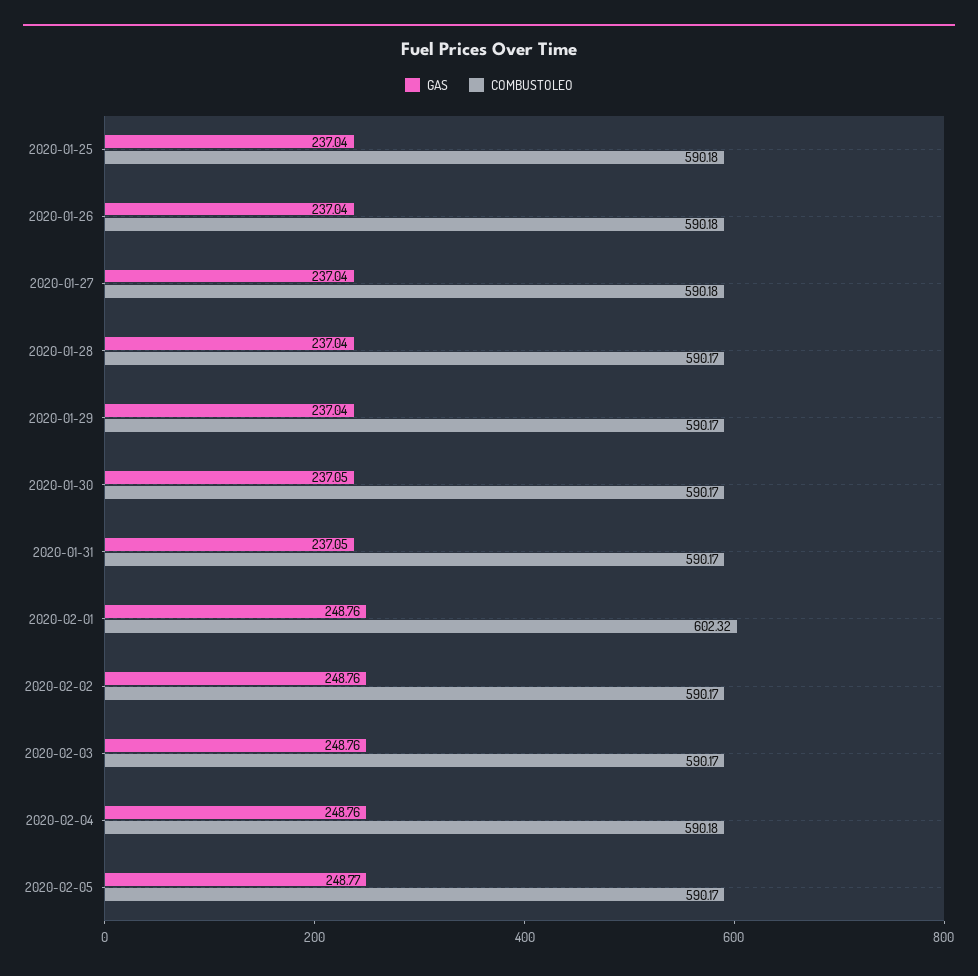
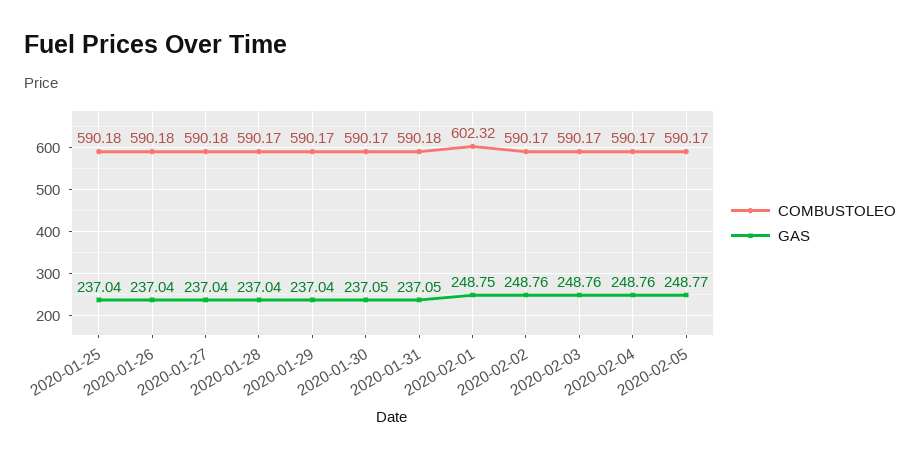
  {
    "GAS": {
      "2020-01-25": 237.04,
      "2020-01-26": 237.04,
      "2020-01-27": 237.04,
      "2020-01-28": 237.04,
      "2020-01-29": 237.04,
      "2020-01-30": 237.05,
      "2020-01-31": 237.05,
-     "2020-02-01": 248.76,
+     "2020-02-01": 248.75,
      "2020-02-02": 248.76,
      "2020-02-03": 248.76,
      "2020-02-04": 248.76,
      "2020-02-05": 248.77
    },
    "COMBUSTOLEO": {
      "2020-01-25": 590.18,
      "2020-01-26": 590.18,
      "2020-01-27": 590.18,
      "2020-01-28": 590.17,
      "2020-01-29": 590.17,
      "2020-01-30": 590.17,
-     "2020-01-31": 590.17,
+     "2020-01-31": 590.18,
      "2020-02-01": 602.32,
      "2020-02-02": 590.17,
      "2020-02-03": 590.17,
-     "2020-02-04": 590.18,
+     "2020-02-04": 590.17,
      "2020-02-05": 590.17
    }
  }

